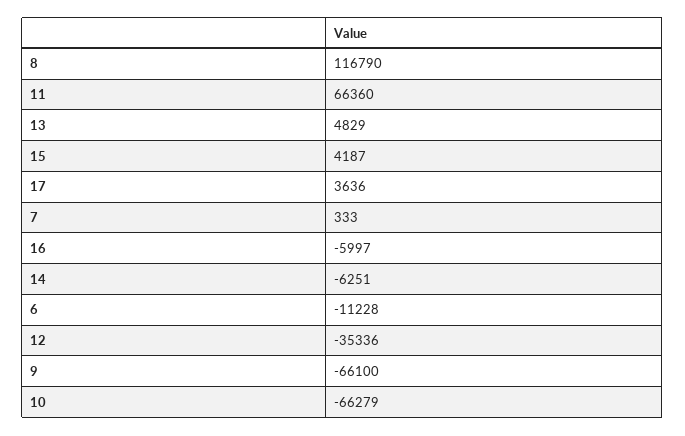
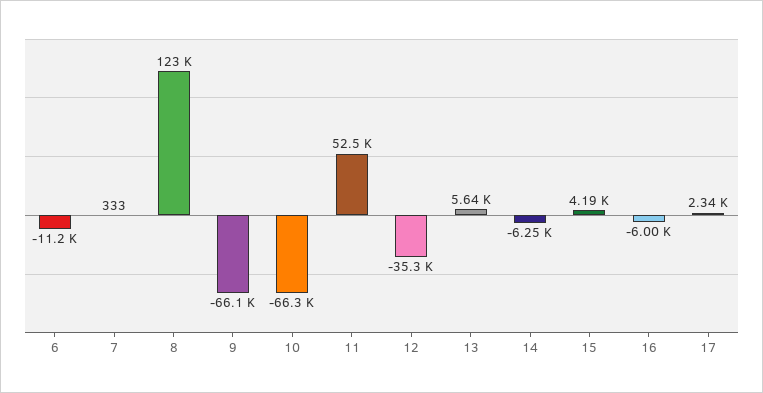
  {
-   "8": 116790,
+   "8": 123000,
-   "11": 66360,
+   "11": 52500,
-   "13": 4829,
+   "13": 5640,
    "15": 4187,
-   "17": 3636,
+   "17": 2340,
    "7": 333,
    "16": -5997,
    "14": -6251,
    "6": -11228,
    "12": -35336,
    "9": -66100,
    "10": -66279
  }

